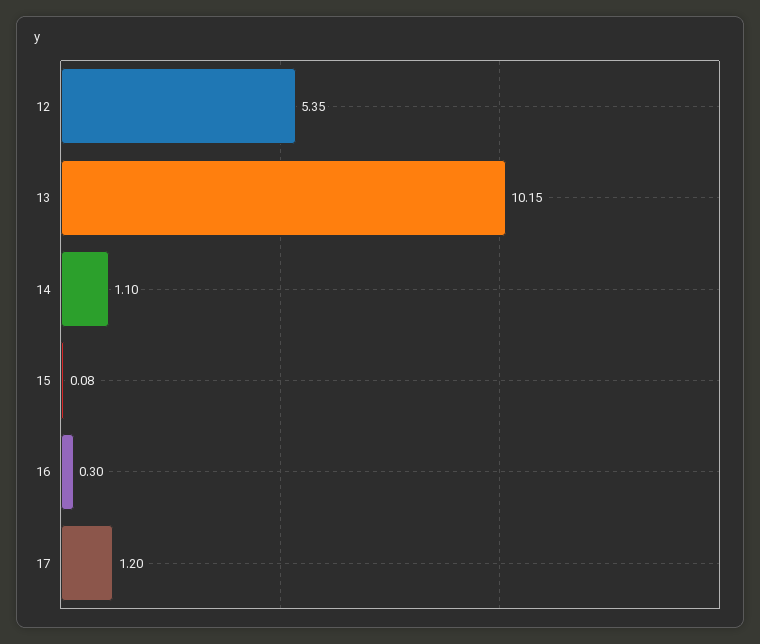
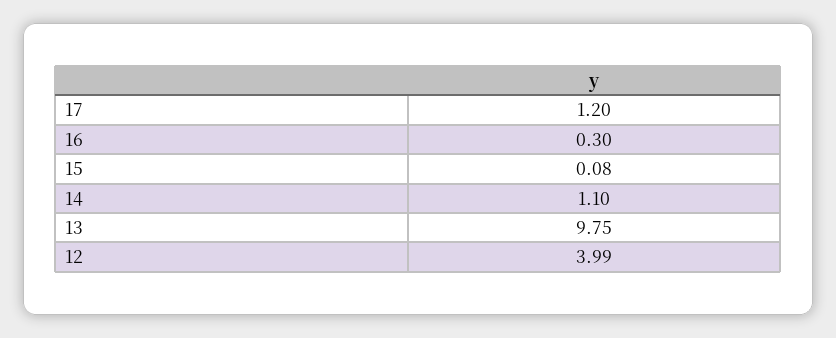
  {
-   "12": 5.35,
+   "12": 3.99,
-   "13": 10.15,
+   "13": 9.75,
    "14": 1.1,
    "15": 0.08,
    "16": 0.3,
    "17": 1.2
  }

